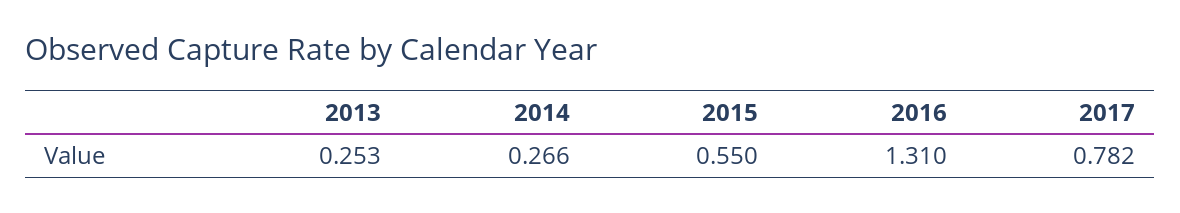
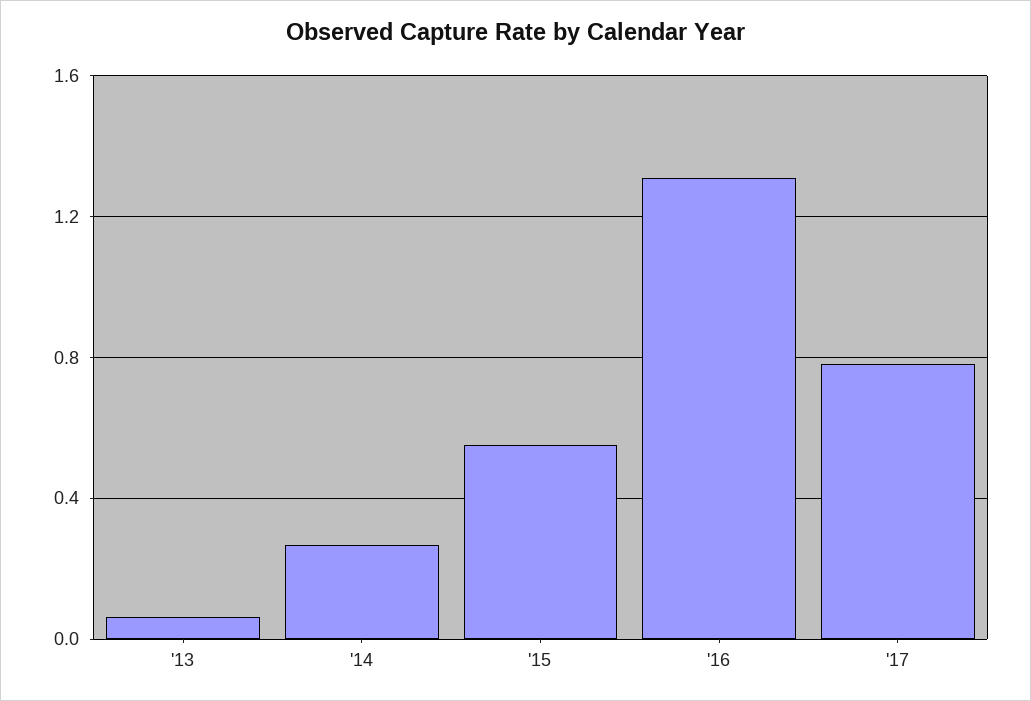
  {
-   "2013": 0.253,
+   "2013": 0.05,
    "2014": 0.266,
    "2015": 0.55,
    "2016": 1.31,
    "2017": 0.782
  }

